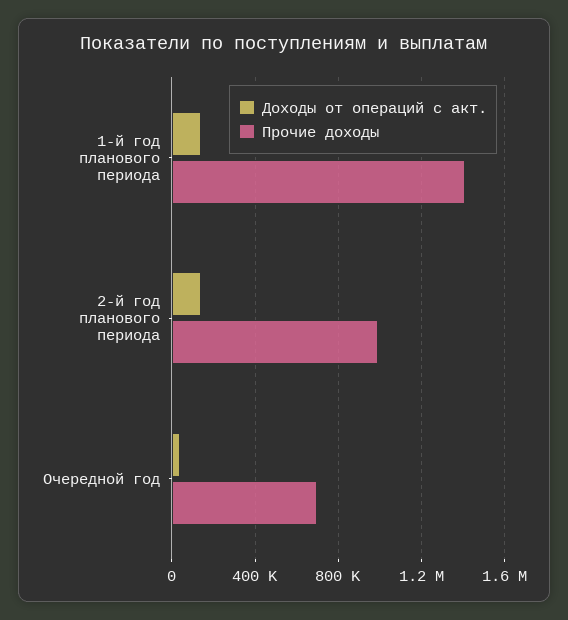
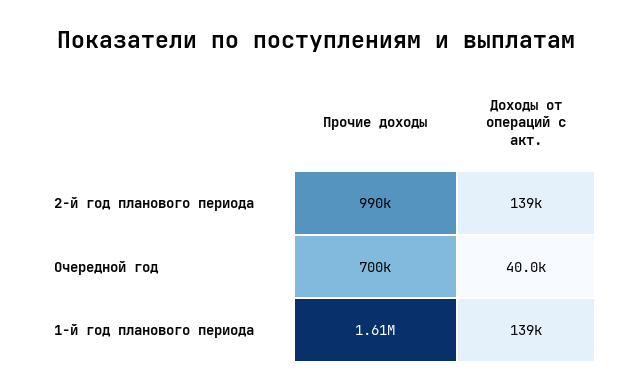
  {
    "Доходы от операций с акт.": {
      "1-й год планового периода": 139000,
      "2-й год планового периода": 139000,
      "Очередной год": 40000
    },
    "Прочие доходы": {
-     "1-й год планового периода": 1400000,
+     "1-й год планового периода": 1610000,
      "2-й год планового периода": 990000,
      "Очередной год": 700000
    }
  }

